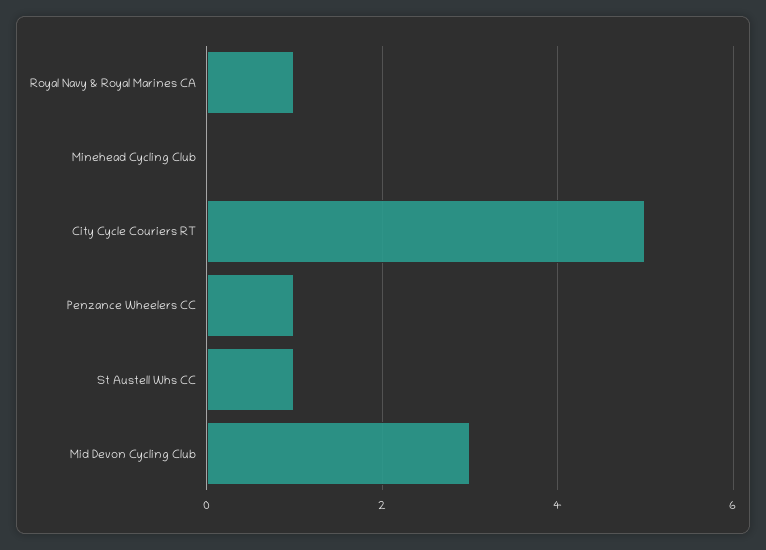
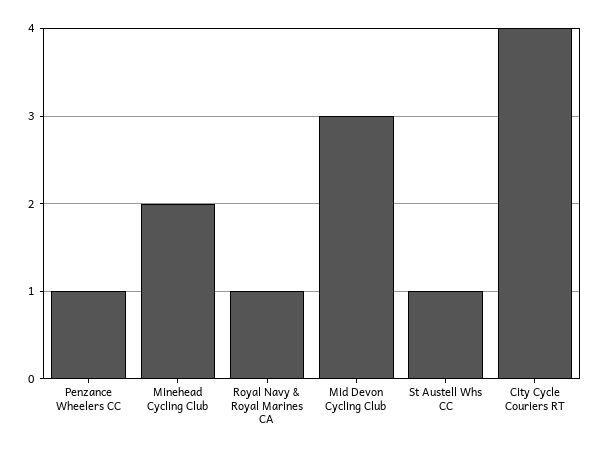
  {
    "Royal Navy & Royal Marines CA": 1,
-   "Minehead Cycling Club": 0,
+   "Minehead Cycling Club": 2,
-   "City Cycle Couriers RT": 5,
+   "City Cycle Couriers RT": 4,
    "Penzance Wheelers CC": 1,
    "St Austell Whs CC": 1,
    "Mid Devon Cycling Club": 3
  }

